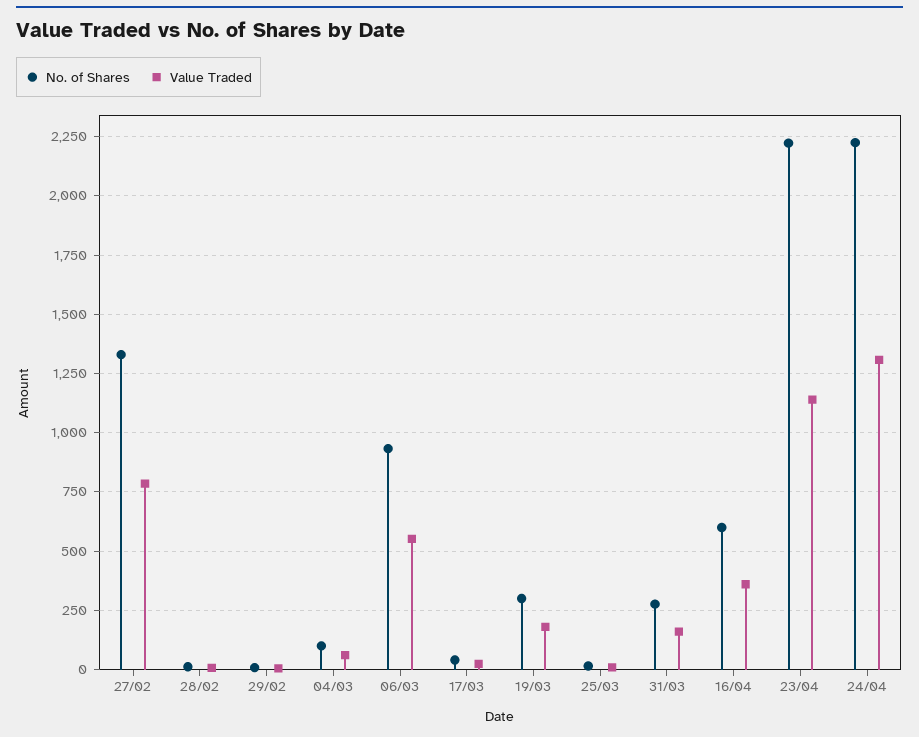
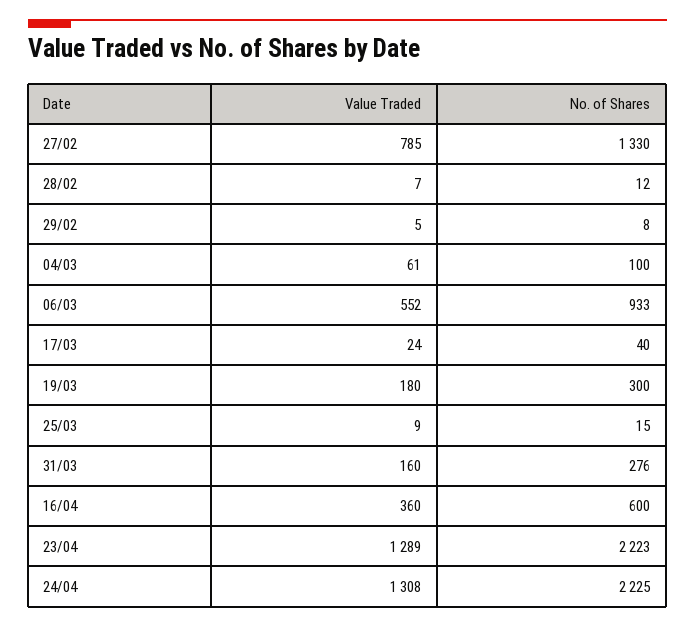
  {
    "No. of Shares": {
      "27/02": 1330,
      "28/02": 12,
      "29/02": 8,
      "04/03": 100,
      "06/03": 933,
      "17/03": 40,
      "19/03": 300,
      "25/03": 15,
      "31/03": 276,
      "16/04": 600,
      "23/04": 2223,
      "24/04": 2225
    },
    "Value Traded": {
      "27/02": 785,
      "28/02": 7,
      "29/02": 5,
      "04/03": 61,
      "06/03": 552,
      "17/03": 24,
      "19/03": 180,
      "25/03": 9,
      "31/03": 160,
      "16/04": 360,
-     "23/04": 1150,
+     "23/04": 1289,
      "24/04": 1308
    }
  }

